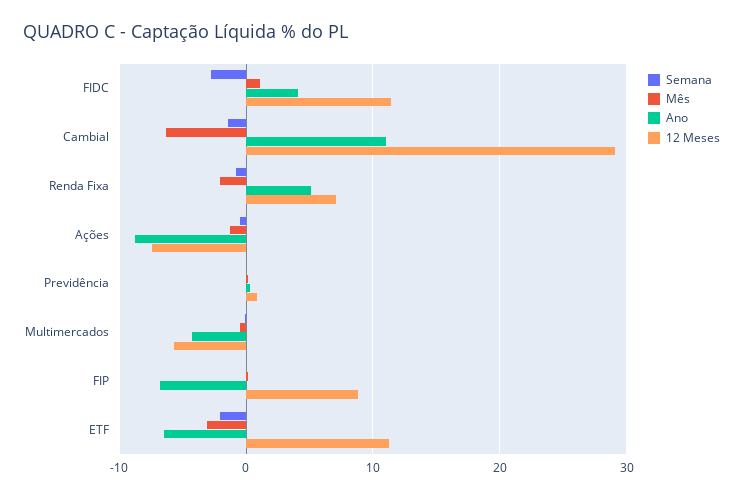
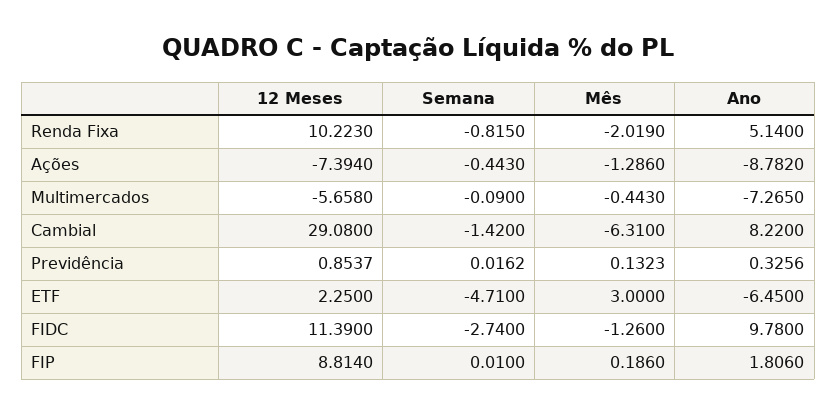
  {
    "Semana": {
      "FIDC": -2.74,
      "Cambial": -1.42,
      "Renda Fixa": -0.815,
      "Ações": -0.443,
      "Previdência": 0.0162,
      "Multimercados": -0.09,
      "FIP": 0.01,
-     "ETF": -2
+     "ETF": -4.71
    },
    "Mês": {
-     "FIDC": 1,
+     "FIDC": -1.26,
      "Cambial": -6.31,
      "Renda Fixa": -2.019,
      "Ações": -1.286,
      "Previdência": 0.1323,
      "Multimercados": -0.443,
      "FIP": 0.186,
-     "ETF": -3
+     "ETF": 3
    },
    "Ano": {
-     "FIDC": 4,
+     "FIDC": 9.78,
-     "Cambial": 11,
+     "Cambial": 8.22,
      "Renda Fixa": 5.14,
      "Ações": -8.782,
      "Previdência": 0.3256,
-     "Multimercados": -4,
+     "Multimercados": -7.265,
-     "FIP": -7,
+     "FIP": 1.806,
      "ETF": -6.45
    },
    "12 Meses": {
      "FIDC": 11.39,
      "Cambial": 29.08,
-     "Renda Fixa": 7,
+     "Renda Fixa": 10.223,
      "Ações": -7.394,
      "Previdência": 0.8537,
      "Multimercados": -5.658,
      "FIP": 8.814,
-     "ETF": 11
+     "ETF": 2.25
    }
  }

